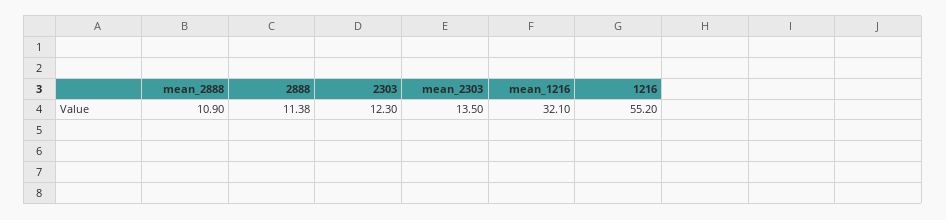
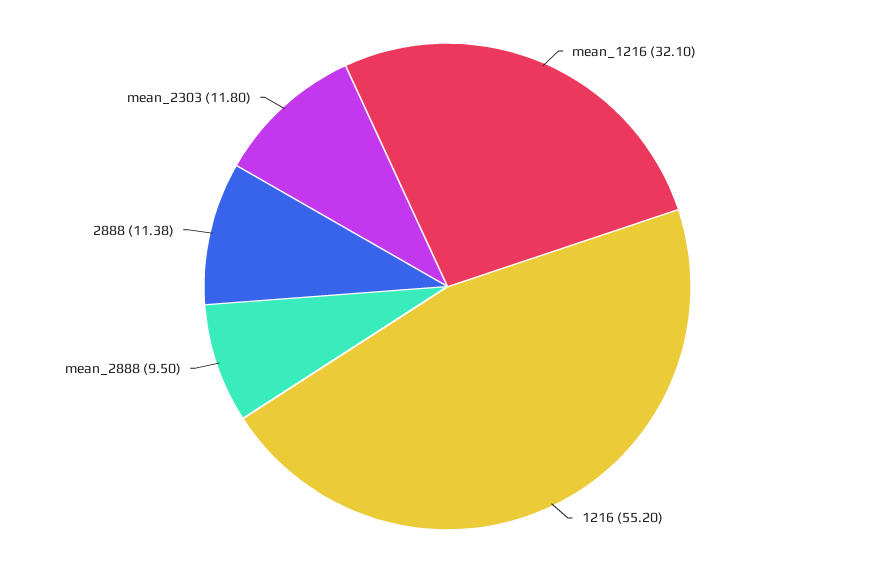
  {
-   "mean_2888": 10.9,
+   "mean_2888": 9.5,
    "2888": 11.38,
-   "2303": 12.3,
-   "mean_2303": 13.5,
+   "mean_2303": 11.8,
    "mean_1216": 32.1,
    "1216": 55.2
  }

